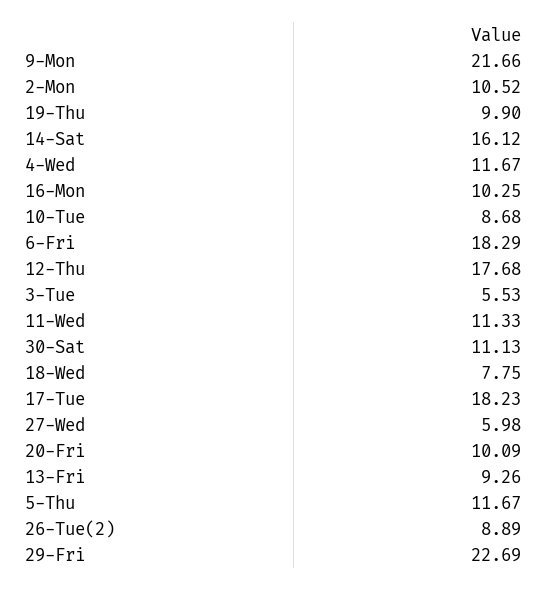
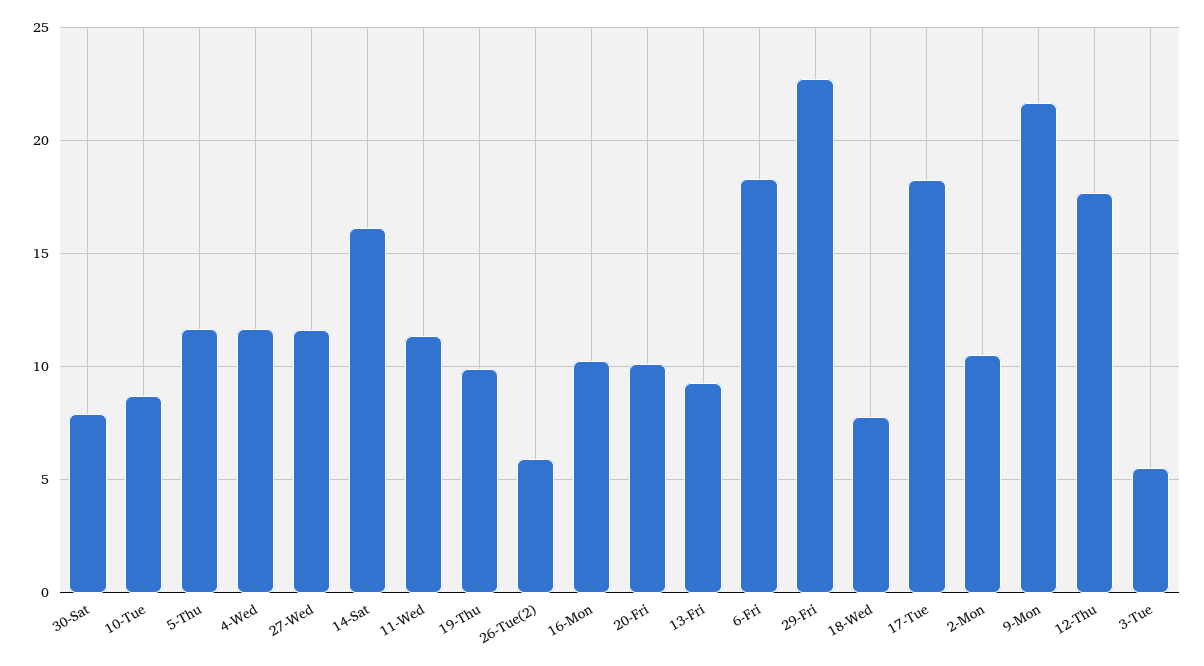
  {
    "9-Mon": 21.66,
    "2-Mon": 10.52,
    "19-Thu": 9.9,
    "14-Sat": 16.12,
    "4-Wed": 11.67,
    "16-Mon": 10.25,
    "10-Tue": 8.68,
    "6-Fri": 18.29,
    "12-Thu": 17.68,
    "3-Tue": 5.53,
    "11-Wed": 11.33,
-   "30-Sat": 11.13,
+   "30-Sat": 8,
    "18-Wed": 7.75,
    "17-Tue": 18.23,
-   "27-Wed": 5.98,
+   "27-Wed": 11.5,
    "20-Fri": 10.09,
    "13-Fri": 9.26,
    "5-Thu": 11.67,
-   "26-Tue(2)": 8.89,
+   "26-Tue(2)": 6,
    "29-Fri": 22.69
  }

